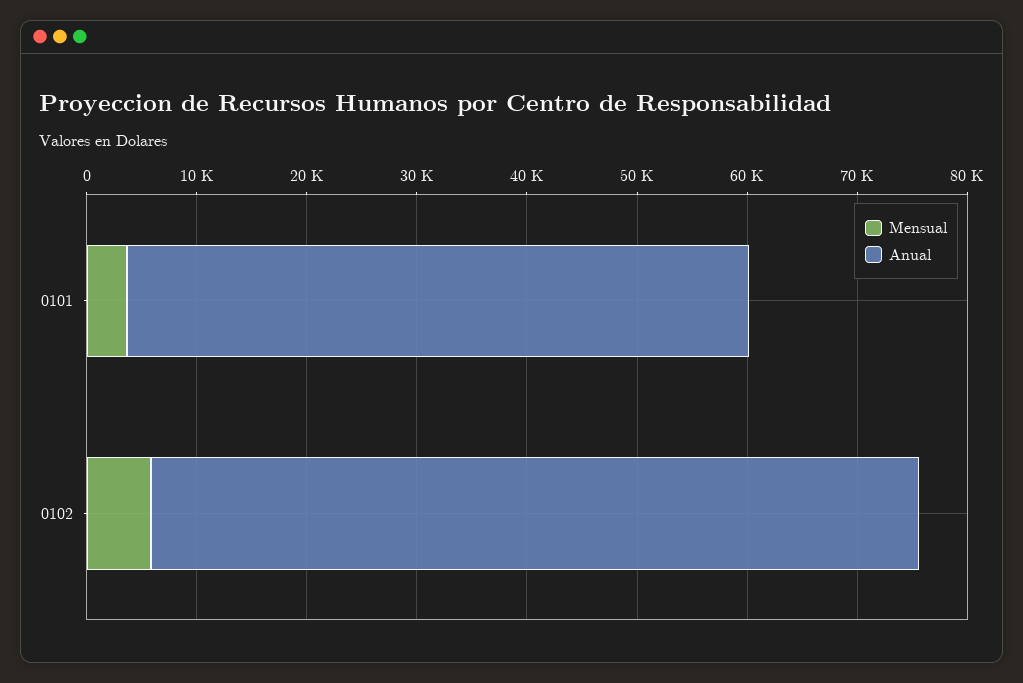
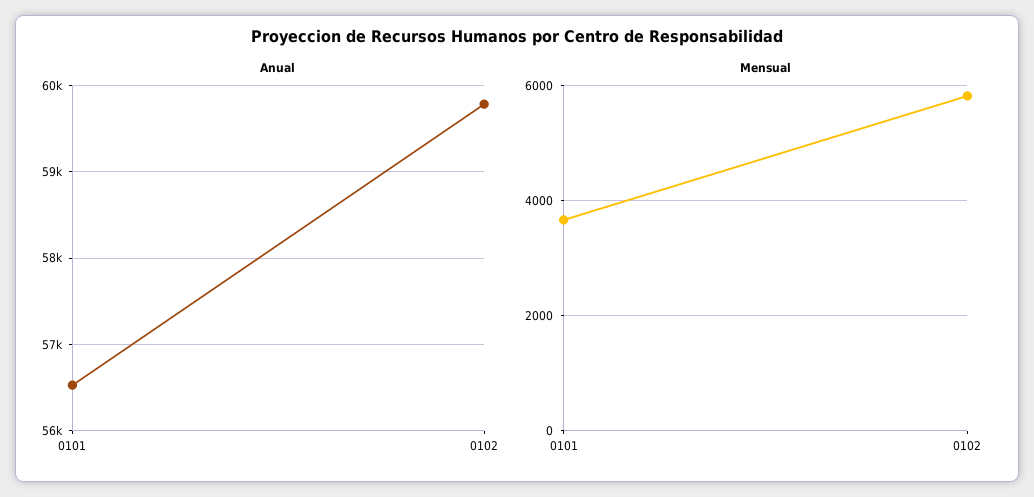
  {
    "Mensual": {
      "0101": 3600,
      "0102": 5800
    },
    "Anual": {
      "0101": 56500,
-     "0102": 70000
+     "0102": 59800
    }
  }

